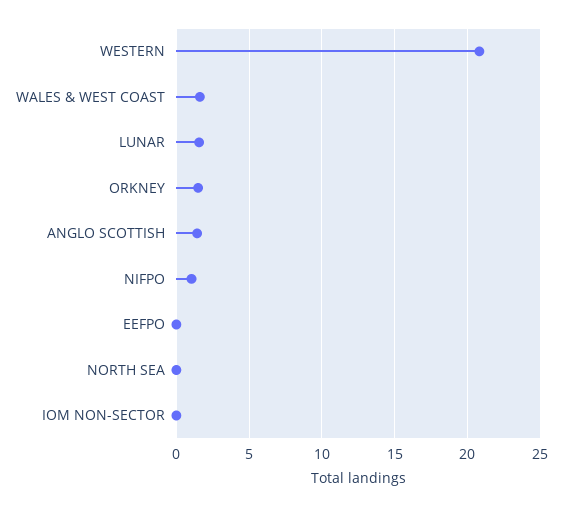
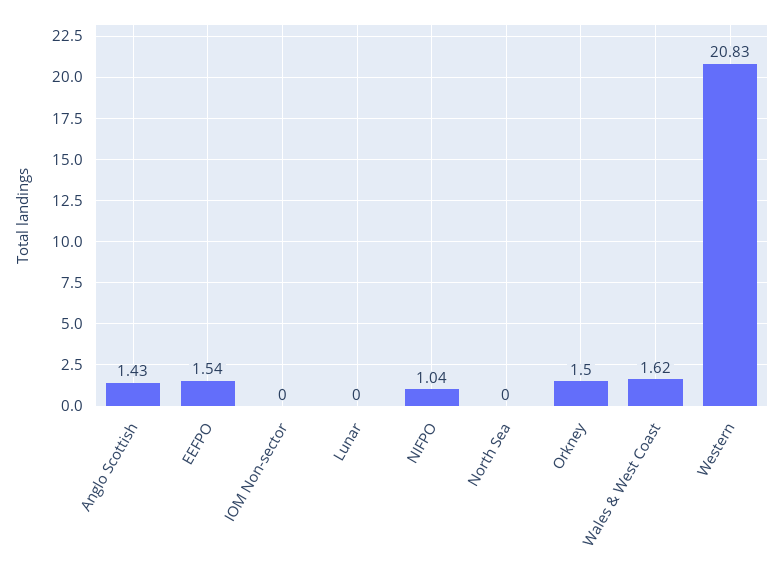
  {
    "WESTERN": 20.83,
    "WALES & WEST COAST": 1.62,
-   "LUNAR": 1.5,
+   "LUNAR": 0,
    "ORKNEY": 1.5,
    "ANGLO SCOTTISH": 1.43,
    "NIFPO": 1.04,
-   "EEFPO": 0,
+   "EEFPO": 1.54,
    "NORTH SEA": 0,
    "IOM NON-SECTOR": 0
  }

